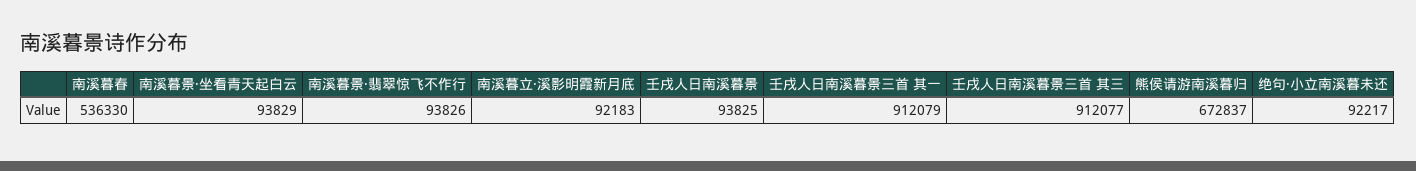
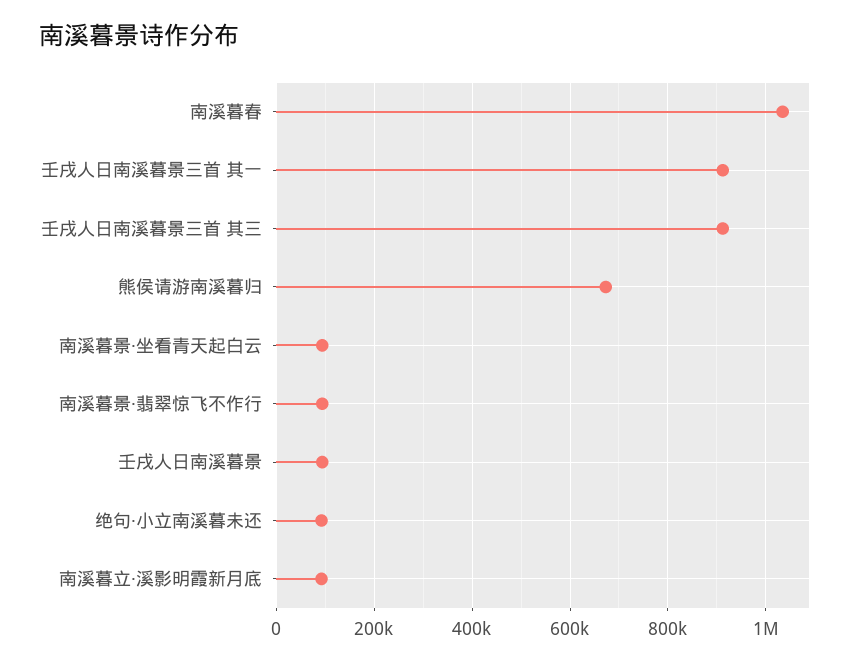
  {
-   "南溪暮春": 536330,
+   "南溪暮春": 1040000,
    "南溪暮景·坐看青天起白云": 93829,
    "南溪暮景·翡翠惊飞不作行": 93826,
    "南溪暮立·溪影明霞新月底": 92183,
    "壬戌人日南溪暮景": 93825,
    "壬戌人日南溪暮景三首 其一": 912079,
    "壬戌人日南溪暮景三首 其三": 912077,
    "熊侯请游南溪暮归": 672837,
    "绝句·小立南溪暮未还": 92217
  }

